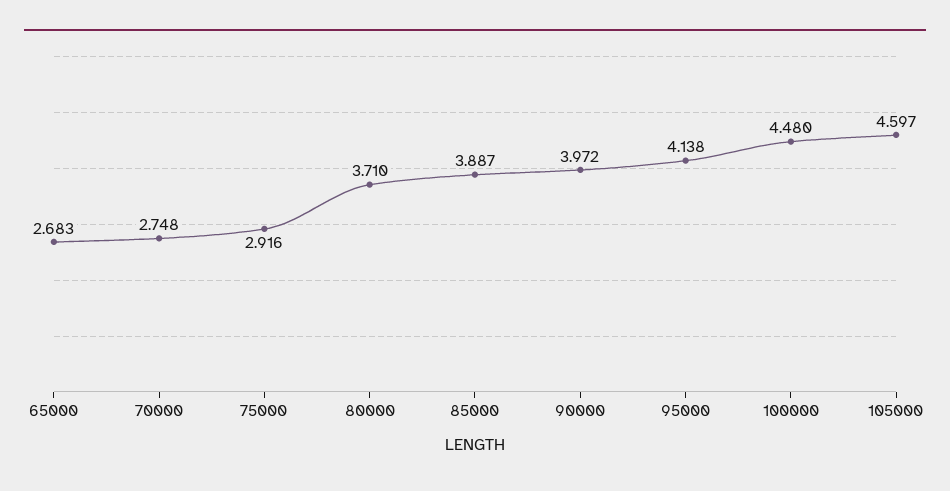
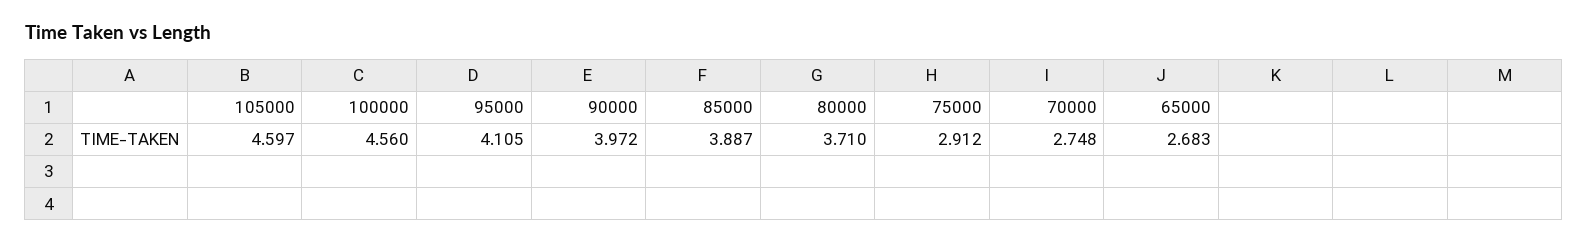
  {
    "65000": 2.683,
    "70000": 2.748,
-   "75000": 2.916,
+   "75000": 2.912,
    "80000": 3.71,
    "85000": 3.887,
    "90000": 3.972,
-   "95000": 4.138,
+   "95000": 4.105,
-   "100000": 4.48,
+   "100000": 4.56,
    "105000": 4.597
  }

